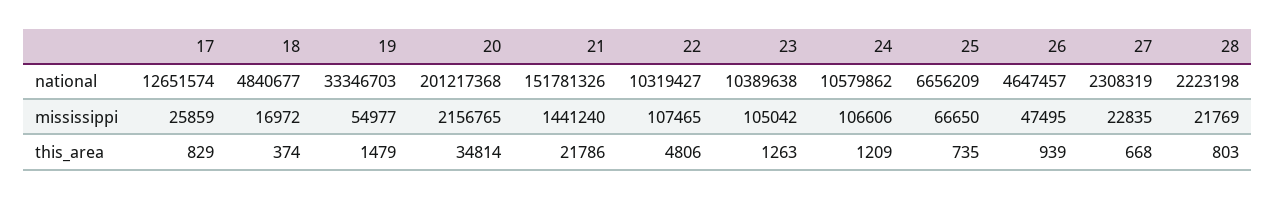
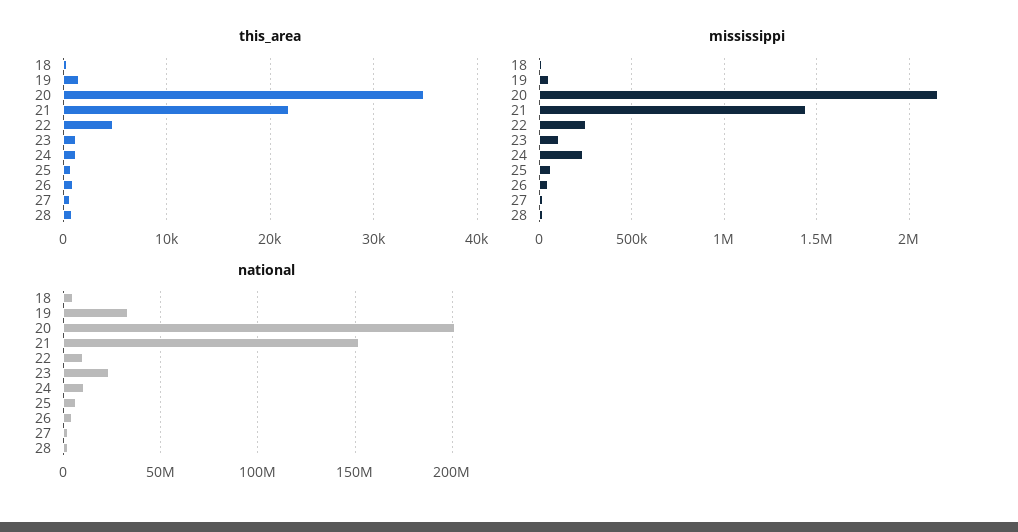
  {
    "national": {
-     "17": 12651574,
      "18": 4840677,
      "19": 33346703,
      "20": 201217368,
      "21": 151781326,
      "22": 10319427,
-     "23": 10389638,
+     "23": 25000000,
      "24": 10579862,
      "25": 6656209,
      "26": 4647457,
      "27": 2308319,
      "28": 2223198
    },
    "mississippi": {
-     "17": 25859,
      "18": 16972,
      "19": 54977,
      "20": 2156765,
      "21": 1441240,
-     "22": 107465,
+     "22": 250000,
      "23": 105042,
-     "24": 106606,
+     "24": 250000,
      "25": 66650,
      "26": 47495,
      "27": 22835,
      "28": 21769
    },
    "this_area": {
-     "17": 829,
      "18": 374,
      "19": 1479,
      "20": 34814,
      "21": 21786,
      "22": 4806,
      "23": 1263,
      "24": 1209,
      "25": 735,
      "26": 939,
      "27": 668,
      "28": 803
    }
  }

